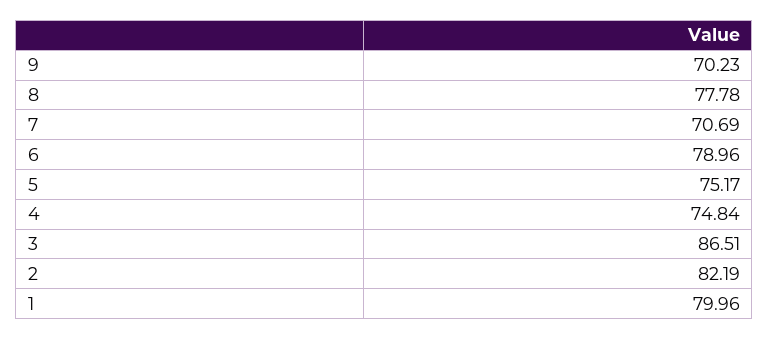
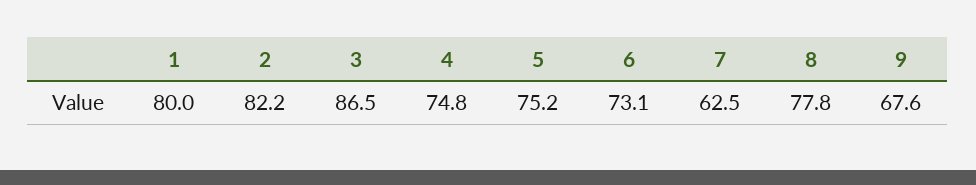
  {
-   "9": 70.23,
+   "9": 67.6,
    "8": 77.78,
-   "7": 70.69,
+   "7": 62.5,
-   "6": 78.96,
+   "6": 73.1,
    "5": 75.17,
    "4": 74.84,
    "3": 86.51,
    "2": 82.19,
    "1": 79.96
  }

